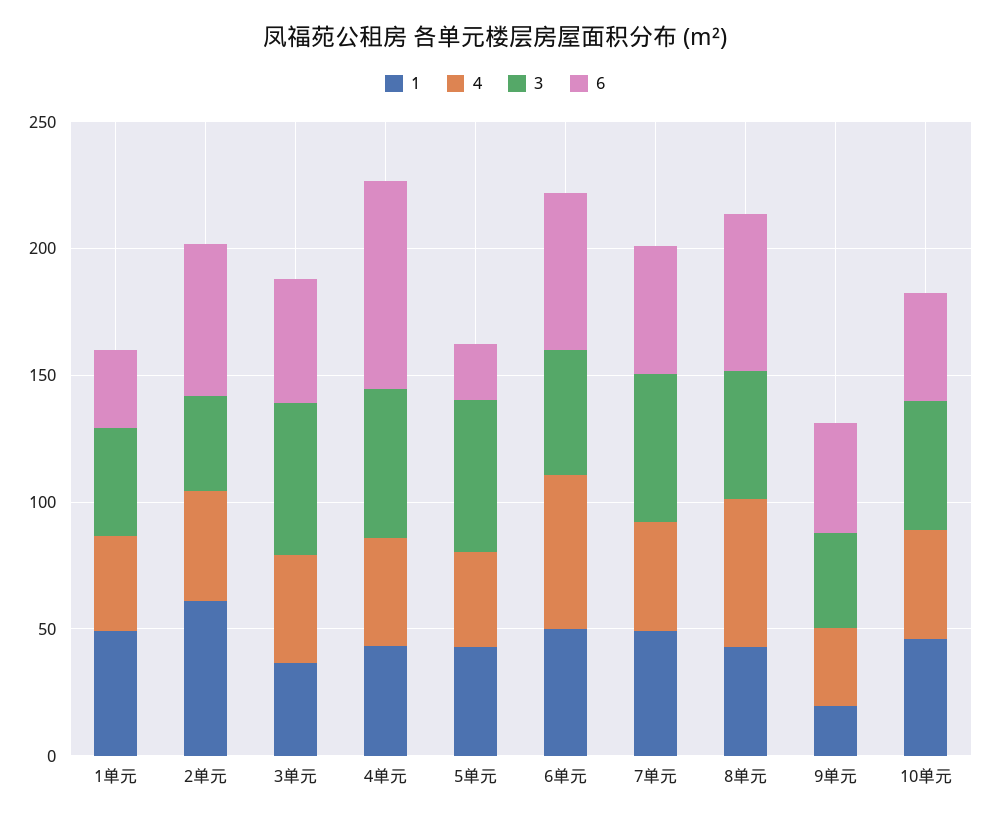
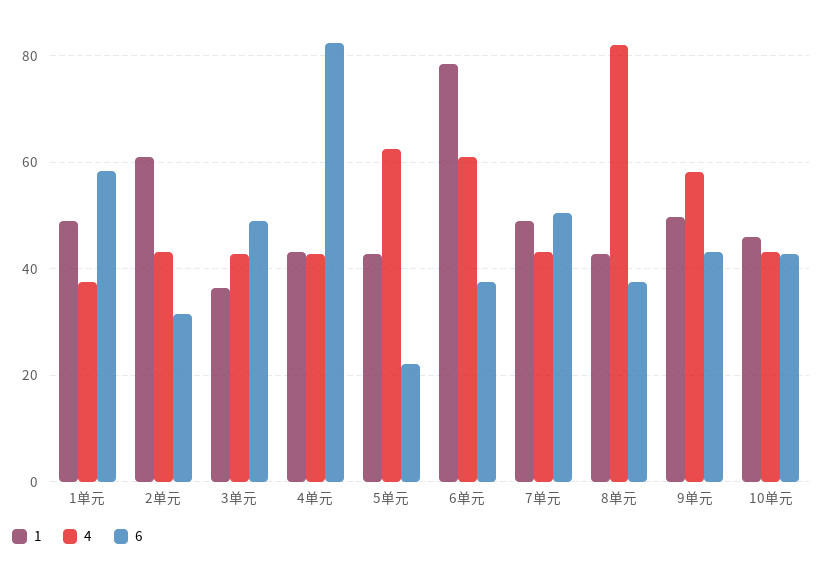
  {
    "1": {
      "1单元": 50,
      "2单元": 60,
      "3单元": 36,
      "4单元": 44,
      "5单元": 42,
-     "6单元": 50,
+     "6单元": 78,
      "7单元": 50,
      "8单元": 42,
-     "9单元": 20,
+     "9单元": 50,
      "10单元": 46
    },
    "4": {
      "1单元": 38,
      "2单元": 44,
      "3单元": 42,
      "4单元": 42,
-     "5单元": 40,
+     "5单元": 62,
      "6单元": 60,
      "7单元": 44,
-     "8单元": 60,
+     "8单元": 82,
-     "9单元": 30,
+     "9单元": 58,
      "10单元": 44
    },
-   "3": {
-     "1单元": 40,
-     "2单元": 40,
-     "3单元": 60,
-     "4单元": 60,
-     "5单元": 60,
-     "6单元": 50,
-     "7单元": 60,
-     "8单元": 50,
-     "9单元": 40,
-     "10单元": 50
-   },
    "6": {
-     "1单元": 30,
+     "1单元": 58,
-     "2单元": 60,
+     "2单元": 32,
      "3单元": 50,
      "4单元": 82,
      "5单元": 22,
-     "6单元": 60,
+     "6单元": 38,
      "7单元": 50,
-     "8单元": 60,
+     "8单元": 38,
      "9单元": 44,
      "10单元": 42
    }
  }

